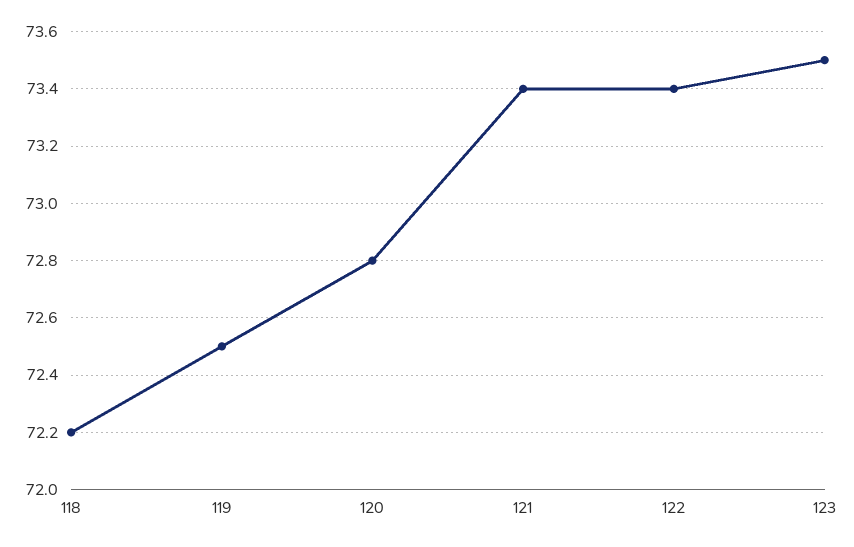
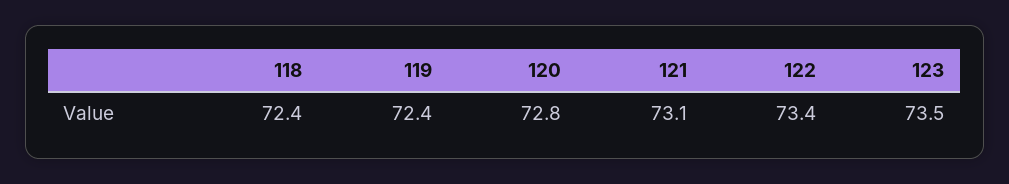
  {
-   "118": 72.2,
+   "118": 72.4,
-   "119": 72.5,
+   "119": 72.4,
    "120": 72.8,
-   "121": 73.4,
+   "121": 73.1,
    "122": 73.4,
    "123": 73.5
  }

